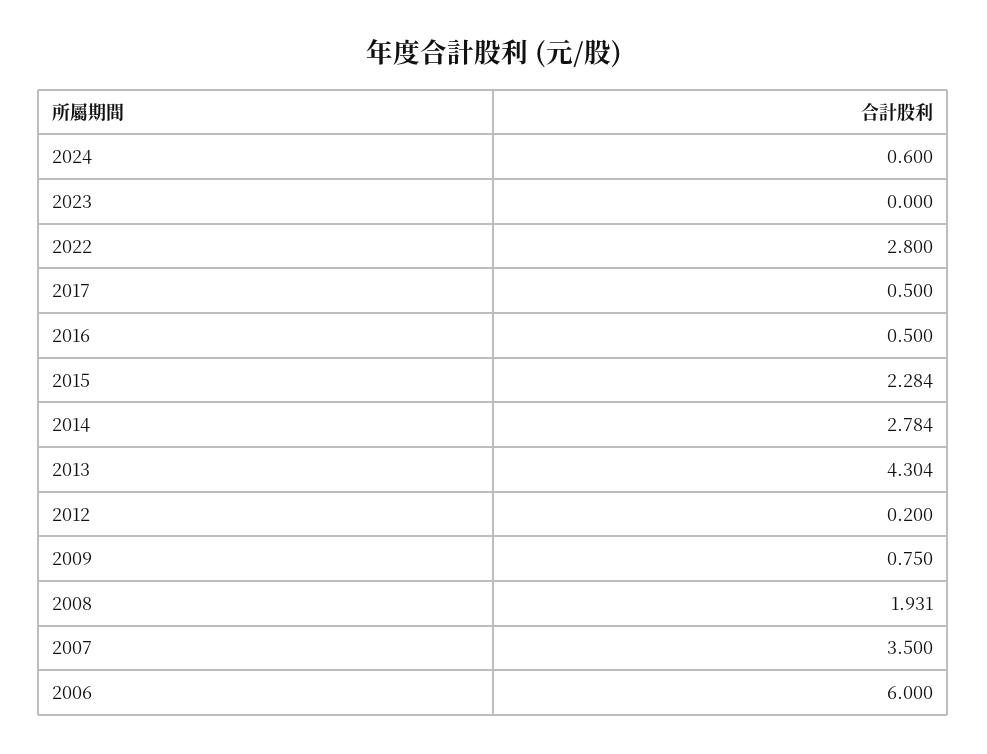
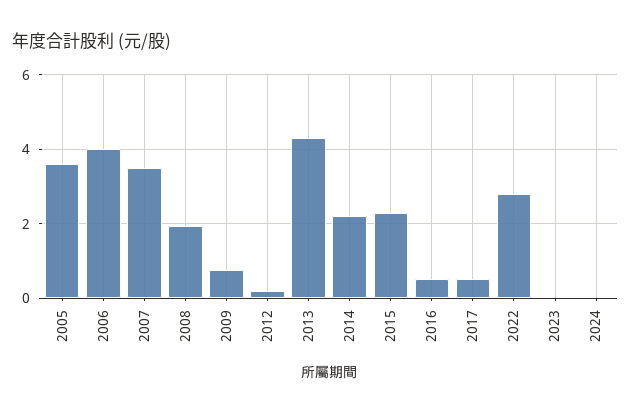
  {
-   "2024": 0.6,
+   "2024": 0,
    "2023": 0,
    "2022": 2.8,
    "2017": 0.5,
    "2016": 0.5,
    "2015": 2.284,
-   "2014": 2.784,
+   "2014": 2.2,
    "2013": 4.304,
    "2012": 0.2,
    "2009": 0.75,
    "2008": 1.931,
    "2007": 3.5,
-   "2006": 6
+   "2006": 4,
+   "2005": 3.6
  }

